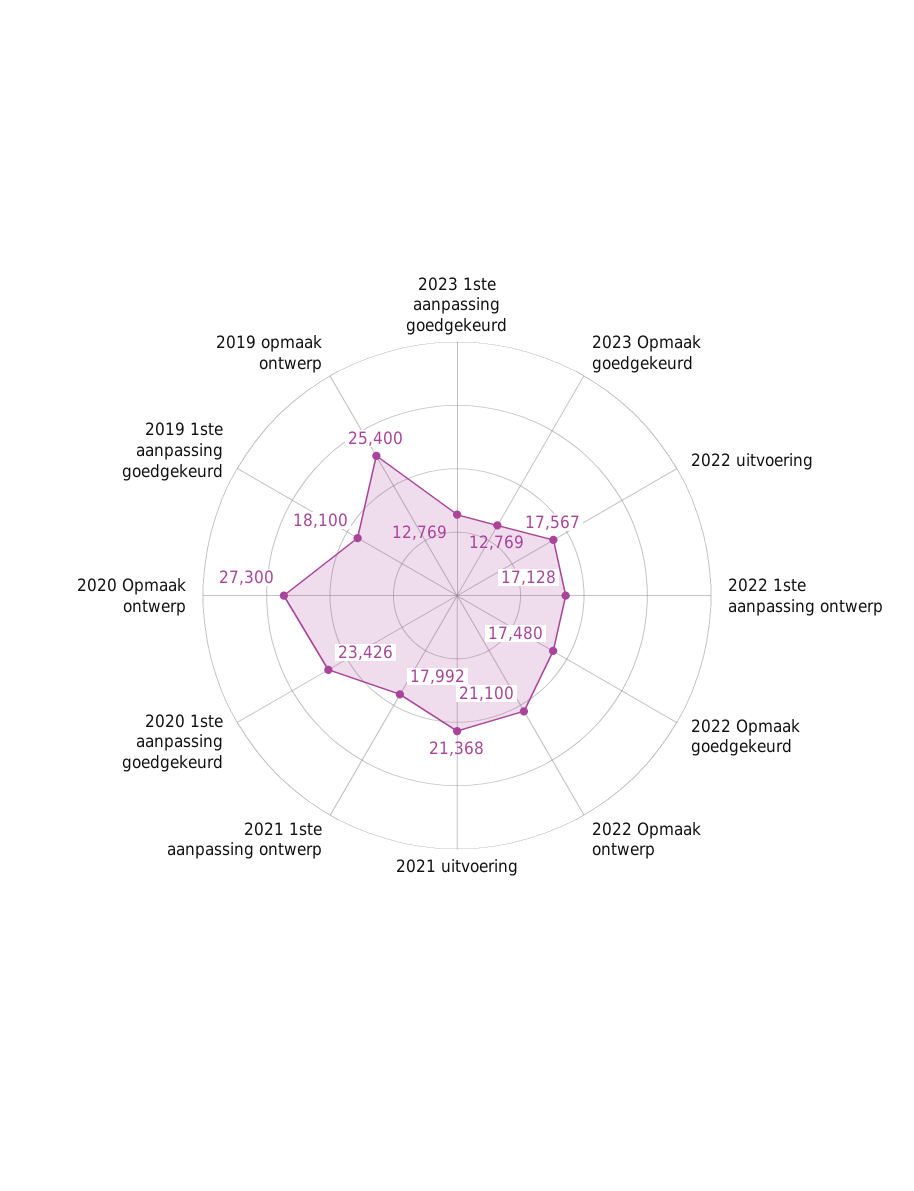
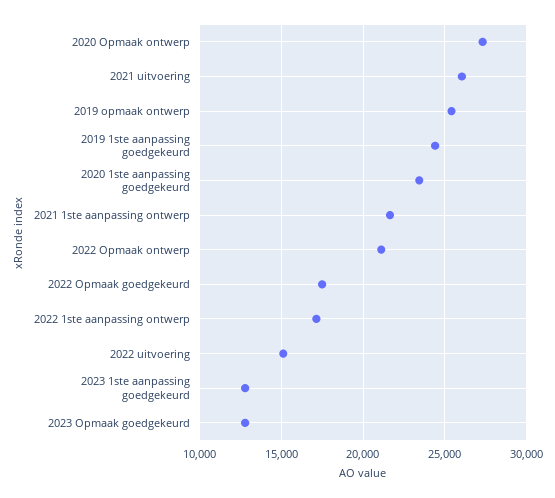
  {
    "2023 1ste aanpassing goedgekeurd": 12769,
    "2023 Opmaak goedgekeurd": 12769,
-   "2022 uitvoering": 17567,
+   "2022 uitvoering": 15000,
    "2022 1ste aanpassing ontwerp": 17128,
    "2022 Opmaak goedgekeurd": 17480,
    "2022 Opmaak ontwerp": 21100,
-   "2021 uitvoering": 21368,
+   "2021 uitvoering": 26000,
-   "2021 1ste aanpassing ontwerp": 17992,
+   "2021 1ste aanpassing ontwerp": 21500,
    "2020 1ste aanpassing goedgekeurd": 23426,
    "2020 Opmaak ontwerp": 27300,
-   "2019 1ste aanpassing goedgekeurd": 18100,
+   "2019 1ste aanpassing goedgekeurd": 24500,
    "2019 opmaak ontwerp": 25400
  }

